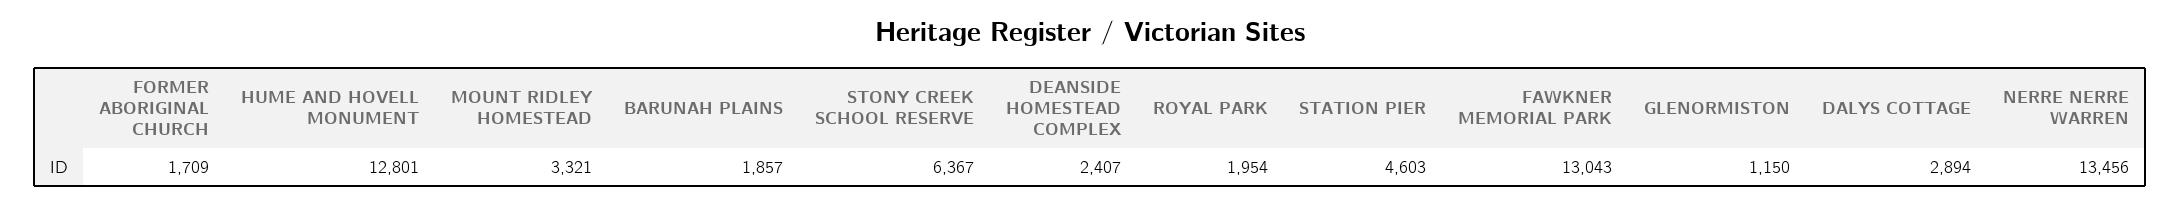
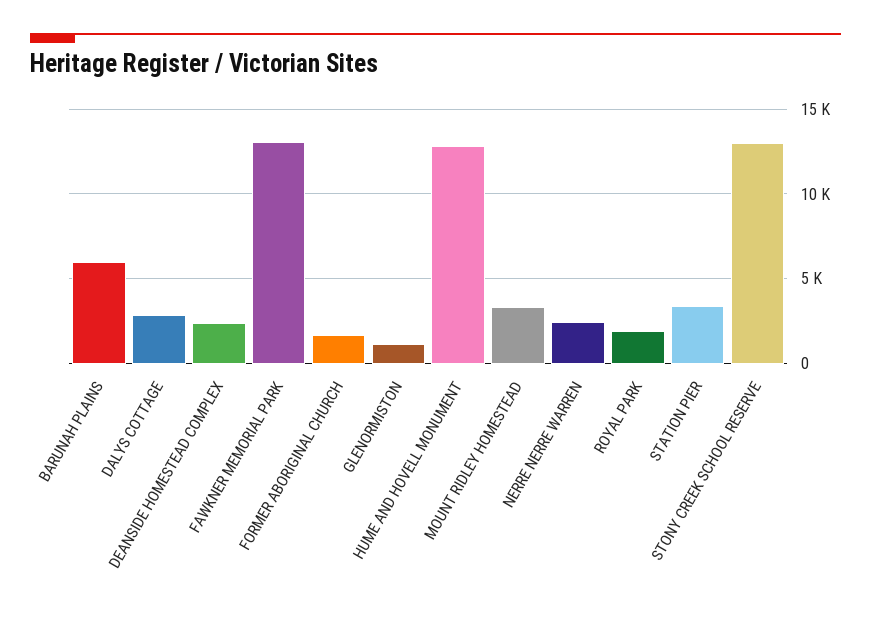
  {
    "FORMER ABORIGINAL CHURCH": 1709,
    "HUME AND HOVELL MONUMENT": 12801,
    "MOUNT RIDLEY HOMESTEAD": 3321,
-   "BARUNAH PLAINS": 1857,
+   "BARUNAH PLAINS": 6000,
-   "STONY CREEK SCHOOL RESERVE": 6367,
+   "STONY CREEK SCHOOL RESERVE": 13000,
    "DEANSIDE HOMESTEAD COMPLEX": 2407,
    "ROYAL PARK": 1954,
-   "STATION PIER": 4603,
+   "STATION PIER": 3500,
    "FAWKNER MEMORIAL PARK": 13043,
    "GLENORMISTON": 1150,
    "DALYS COTTAGE": 2894,
-   "NERRE NERRE WARREN": 13456
+   "NERRE NERRE WARREN": 2500
  }

